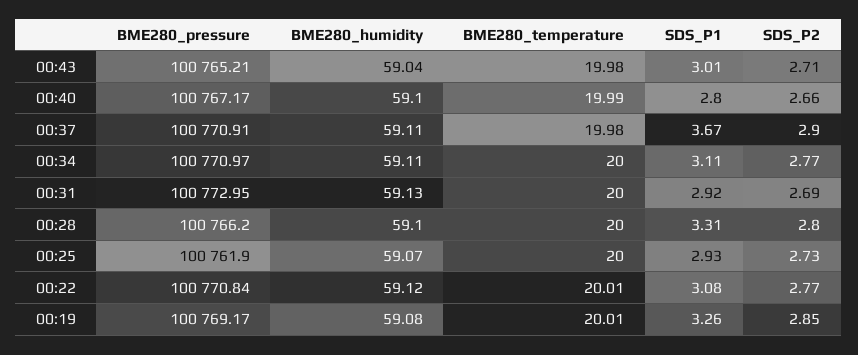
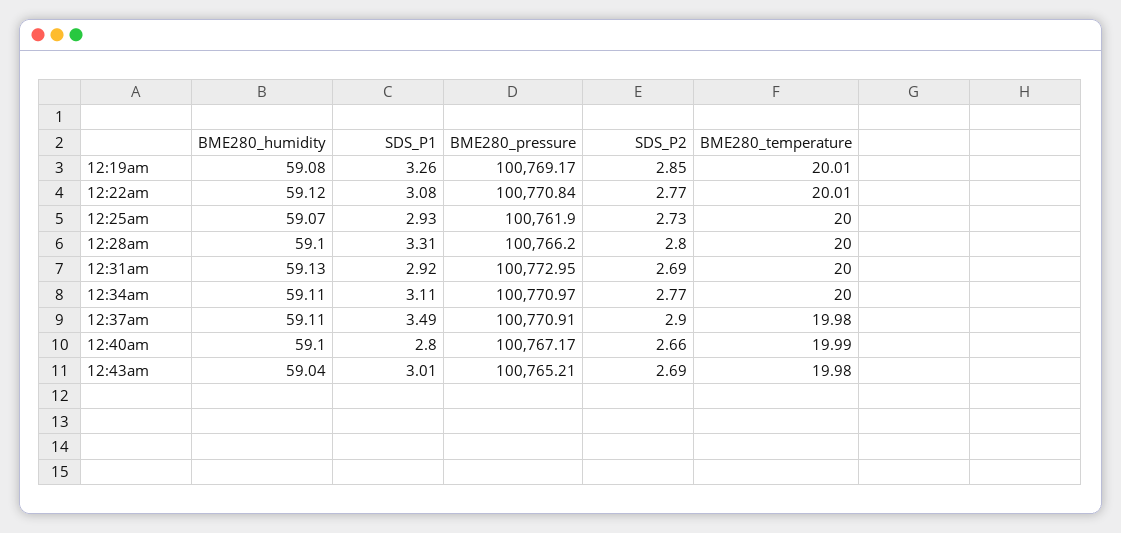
  {
    "BME280_pressure": {
      "00:43": 100765.21,
      "00:40": 100767.17,
      "00:37": 100770.91,
      "00:34": 100770.97,
      "00:31": 100772.95,
      "00:28": 100766.2,
      "00:25": 100761.9,
      "00:22": 100770.84,
      "00:19": 100769.17
    },
    "BME280_humidity": {
      "00:43": 59.04,
      "00:40": 59.1,
      "00:37": 59.11,
      "00:34": 59.11,
      "00:31": 59.13,
      "00:28": 59.1,
      "00:25": 59.07,
      "00:22": 59.12,
      "00:19": 59.08
    },
    "BME280_temperature": {
      "00:43": 19.98,
      "00:40": 19.99,
      "00:37": 19.98,
      "00:34": 20,
      "00:31": 20,
      "00:28": 20,
      "00:25": 20,
      "00:22": 20.01,
      "00:19": 20.01
    },
    "SDS_P1": {
      "00:43": 3.01,
      "00:40": 2.8,
-     "00:37": 3.67,
+     "00:37": 3.49,
      "00:34": 3.11,
      "00:31": 2.92,
      "00:28": 3.31,
      "00:25": 2.93,
      "00:22": 3.08,
      "00:19": 3.26
    },
    "SDS_P2": {
-     "00:43": 2.71,
+     "00:43": 2.69,
      "00:40": 2.66,
      "00:37": 2.9,
      "00:34": 2.77,
      "00:31": 2.69,
      "00:28": 2.8,
      "00:25": 2.73,
      "00:22": 2.77,
      "00:19": 2.85
    }
  }

